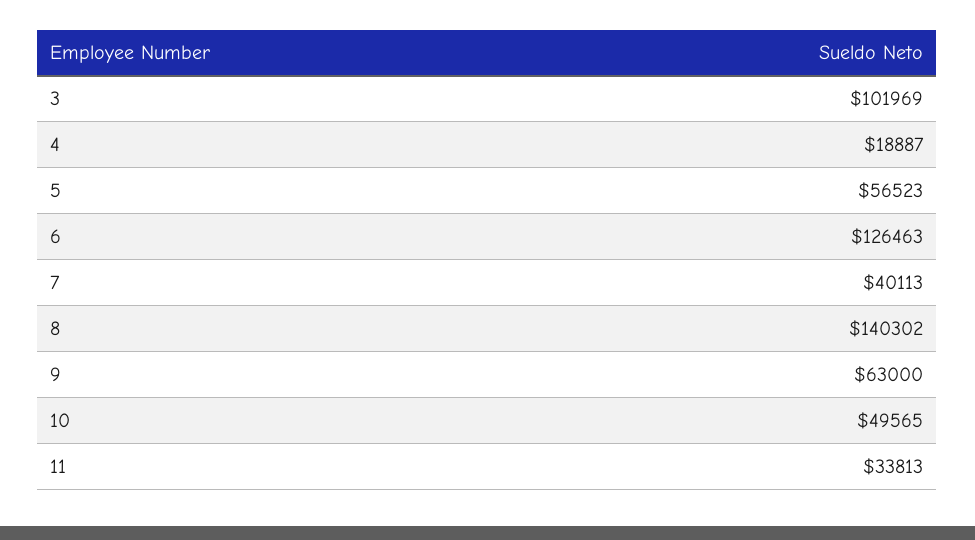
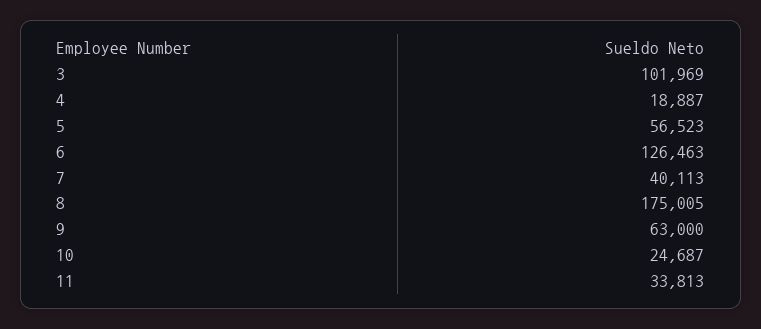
  {
    "3": 101969,
    "4": 18887,
    "5": 56523,
    "6": 126463,
    "7": 40113,
-   "8": 140302,
+   "8": 175005,
    "9": 63000,
-   "10": 49565,
+   "10": 24687,
    "11": 33813
  }

